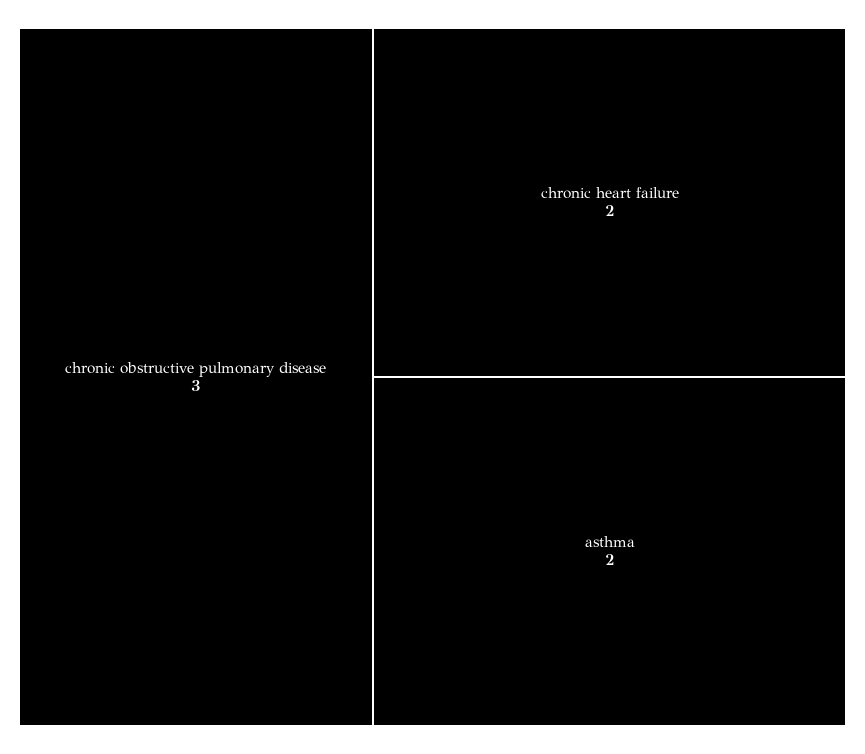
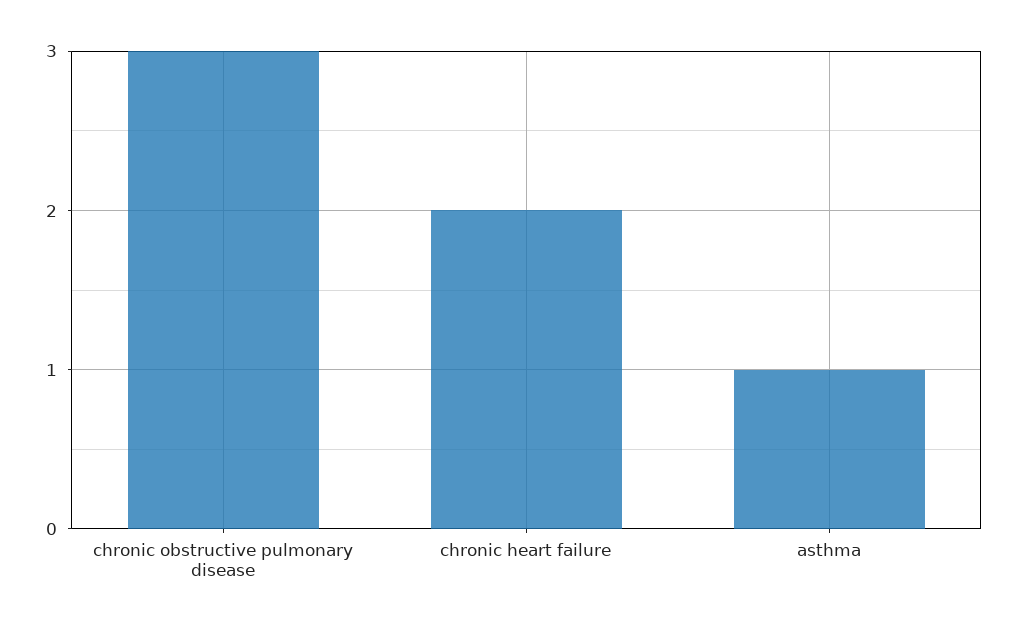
  {
    "chronic obstructive pulmonary disease": 3,
    "chronic heart failure": 2,
-   "asthma": 2
+   "asthma": 1
  }

